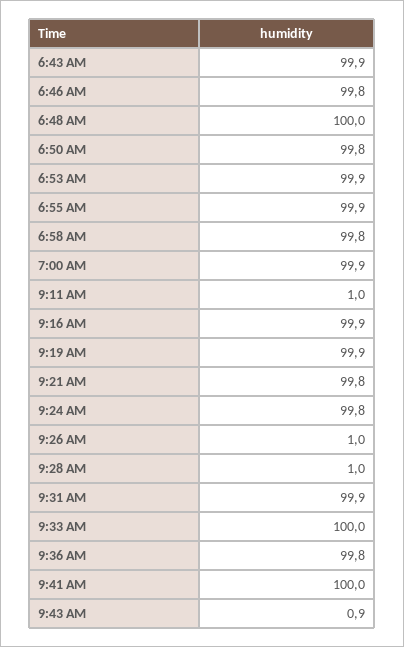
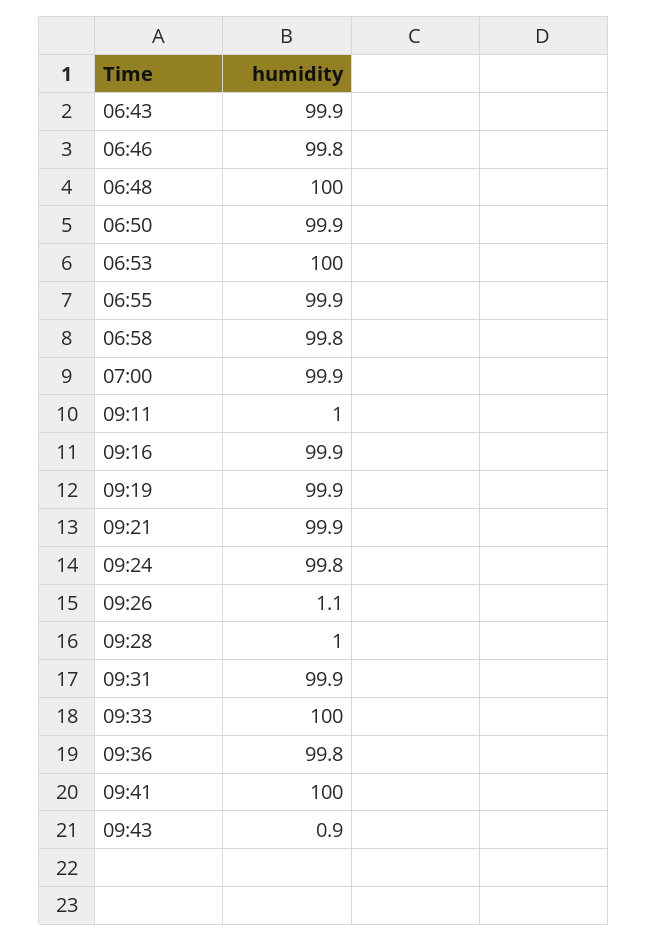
  {
    "6:43 AM": 99.9,
    "6:46 AM": 99.8,
    "6:48 AM": 100,
-   "6:50 AM": 99.8,
+   "6:50 AM": 99.9,
-   "6:53 AM": 99.9,
+   "6:53 AM": 100,
    "6:55 AM": 99.9,
    "6:58 AM": 99.8,
    "7:00 AM": 99.9,
    "9:11 AM": 1,
    "9:16 AM": 99.9,
    "9:19 AM": 99.9,
-   "9:21 AM": 99.8,
+   "9:21 AM": 99.9,
    "9:24 AM": 99.8,
-   "9:26 AM": 1,
+   "9:26 AM": 1.1,
    "9:28 AM": 1,
    "9:31 AM": 99.9,
    "9:33 AM": 100,
    "9:36 AM": 99.8,
    "9:41 AM": 100,
    "9:43 AM": 0.9
  }

